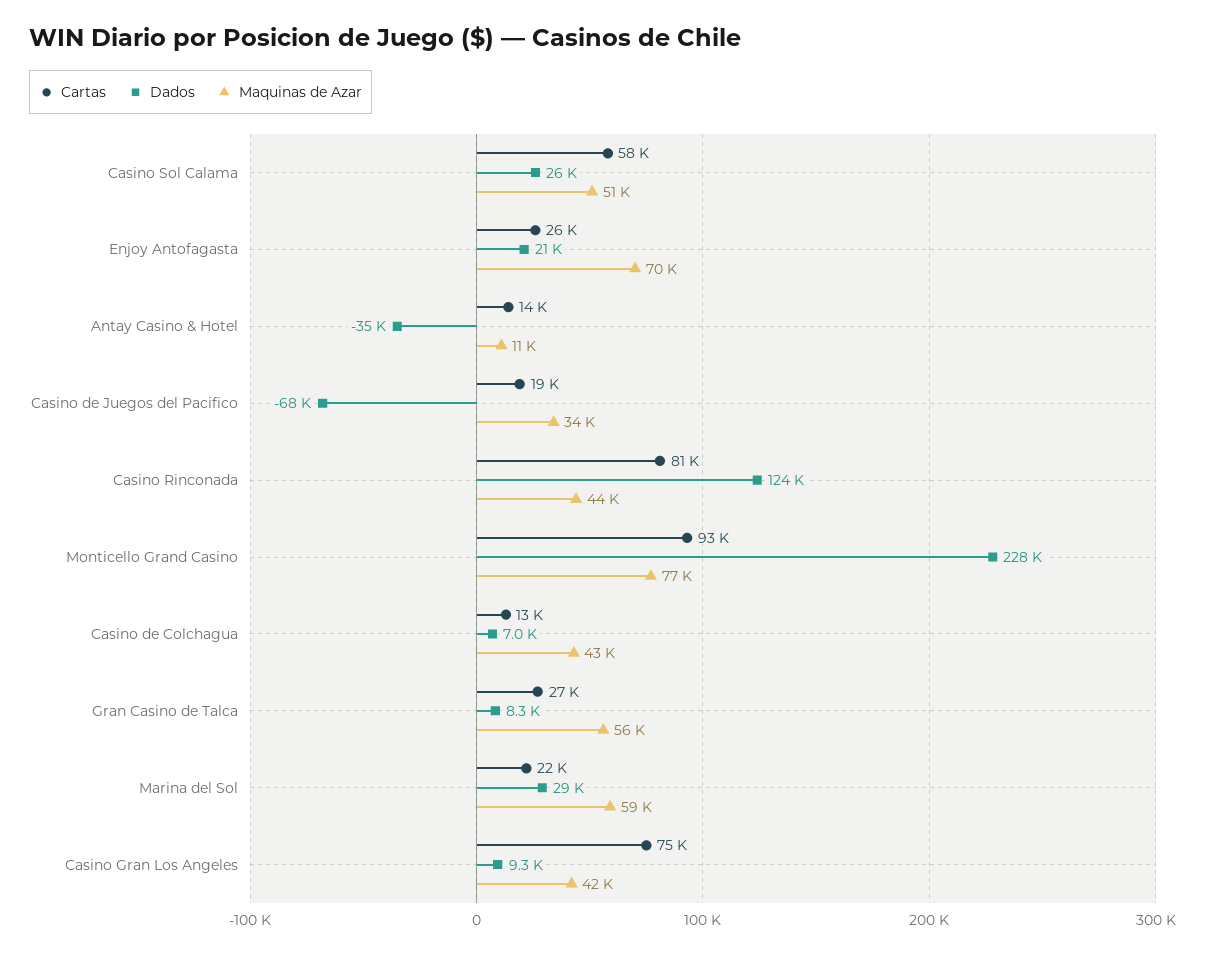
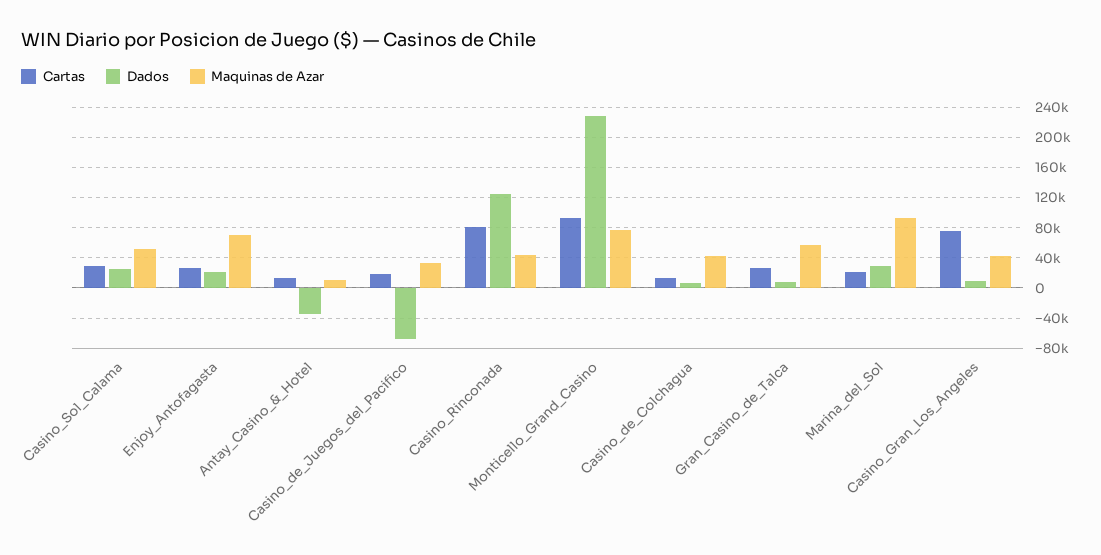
  {
    "Cartas": {
-     "Casino Sol Calama": 58000,
+     "Casino Sol Calama": 30000,
      "Enjoy Antofagasta": 26000,
      "Antay Casino & Hotel": 14000,
      "Casino de Juegos del Pacifico": 19000,
      "Casino Rinconada": 81000,
      "Monticello Grand Casino": 93000,
      "Casino de Colchagua": 13000,
      "Gran Casino de Talca": 27000,
      "Marina del Sol": 22000,
      "Casino Gran Los Angeles": 75000
    },
    "Dados": {
      "Casino Sol Calama": 26000,
      "Enjoy Antofagasta": 21000,
      "Antay Casino & Hotel": -35000,
      "Casino de Juegos del Pacifico": -68000,
      "Casino Rinconada": 124000,
      "Monticello Grand Casino": 228000,
      "Casino de Colchagua": 7000,
      "Gran Casino de Talca": 8300,
      "Marina del Sol": 29000,
      "Casino Gran Los Angeles": 9300
    },
    "Maquinas de Azar": {
      "Casino Sol Calama": 51000,
      "Enjoy Antofagasta": 70000,
      "Antay Casino & Hotel": 11000,
      "Casino de Juegos del Pacifico": 34000,
      "Casino Rinconada": 44000,
      "Monticello Grand Casino": 77000,
      "Casino de Colchagua": 43000,
      "Gran Casino de Talca": 56000,
-     "Marina del Sol": 59000,
+     "Marina del Sol": 90000,
      "Casino Gran Los Angeles": 42000
    }
  }

